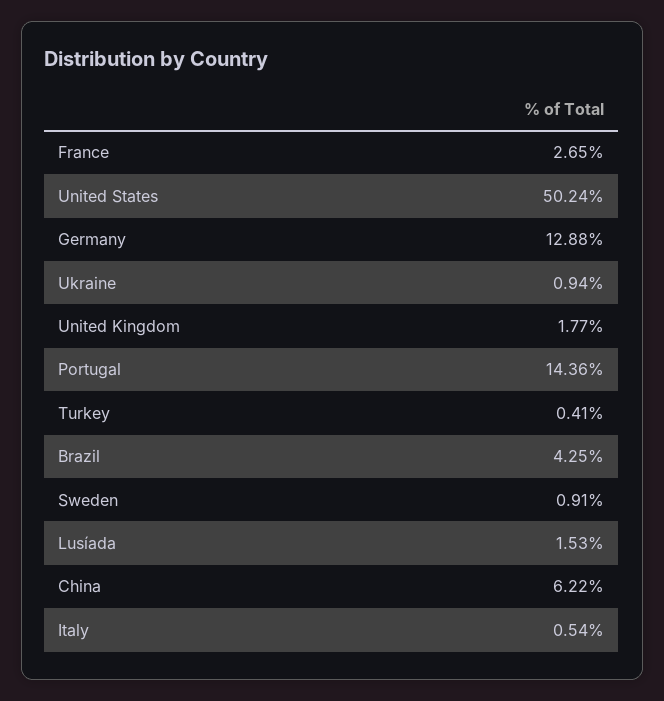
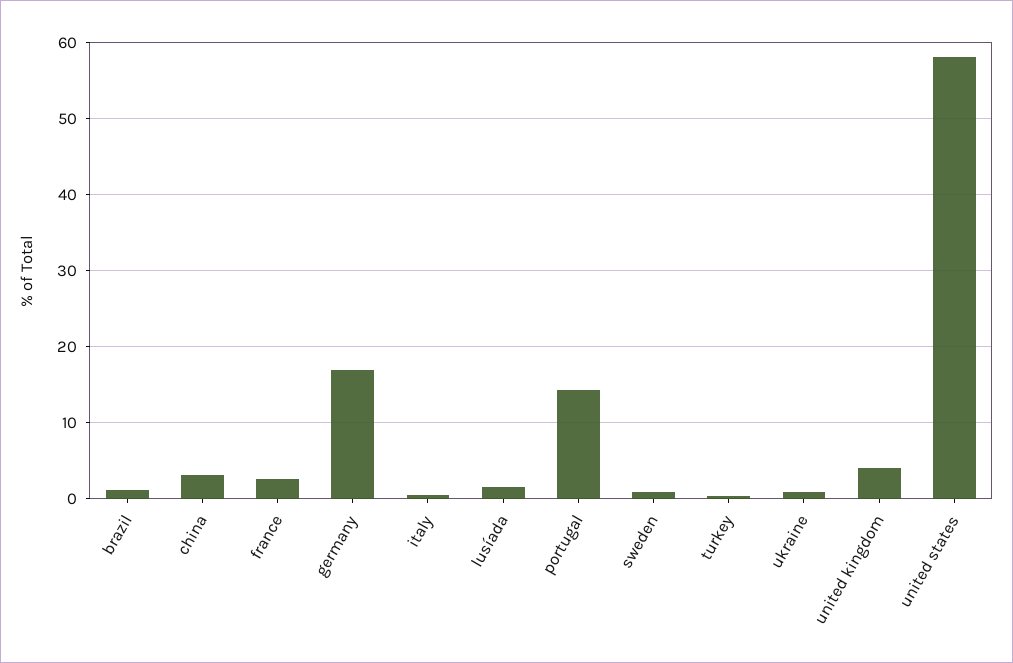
  {
    "France": 2.65,
-   "United States": 50.24,
+   "United States": 58,
-   "Germany": 12.88,
+   "Germany": 17,
    "Ukraine": 0.94,
-   "United Kingdom": 1.77,
+   "United Kingdom": 4,
    "Portugal": 14.36,
    "Turkey": 0.41,
-   "Brazil": 4.25,
+   "Brazil": 1,
    "Sweden": 0.91,
    "Lusíada": 1.53,
-   "China": 6.22,
+   "China": 3,
    "Italy": 0.54
  }

